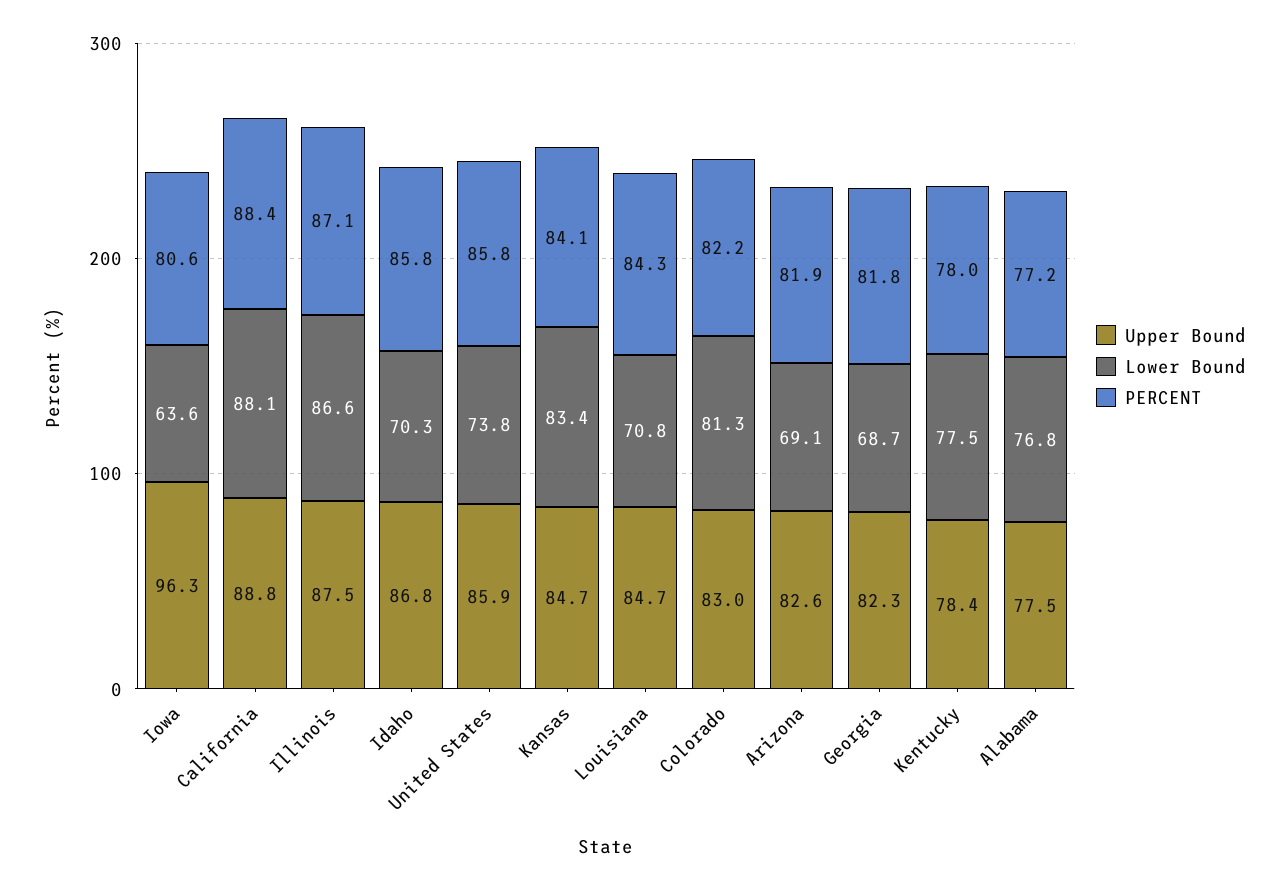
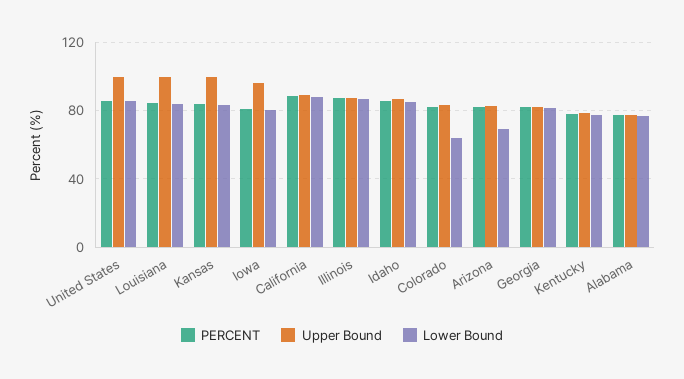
  {
    "Upper Bound": {
      "Iowa": 96.3,
      "California": 88.8,
      "Illinois": 87.5,
      "Idaho": 86.8,
-     "United States": 85.9,
+     "United States": 100,
-     "Kansas": 84.7,
+     "Kansas": 100,
-     "Louisiana": 84.7,
+     "Louisiana": 100,
      "Colorado": 83,
      "Arizona": 82.6,
      "Georgia": 82.3,
      "Kentucky": 78.4,
      "Alabama": 77.5
    },
    "Lower Bound": {
-     "Iowa": 63.6,
+     "Iowa": 80,
      "California": 88.1,
      "Illinois": 86.6,
-     "Idaho": 70.3,
+     "Idaho": 85,
-     "United States": 73.8,
+     "United States": 85,
      "Kansas": 83.4,
-     "Louisiana": 70.8,
+     "Louisiana": 85,
-     "Colorado": 81.3,
+     "Colorado": 65,
      "Arizona": 69.1,
-     "Georgia": 68.7,
+     "Georgia": 80,
      "Kentucky": 77.5,
      "Alabama": 76.8
    },
    "PERCENT": {
      "Iowa": 80.6,
      "California": 88.4,
      "Illinois": 87.1,
      "Idaho": 85.8,
      "United States": 85.8,
      "Kansas": 84.1,
      "Louisiana": 84.3,
      "Colorado": 82.2,
      "Arizona": 81.9,
      "Georgia": 81.8,
      "Kentucky": 78,
      "Alabama": 77.2
    }
  }

